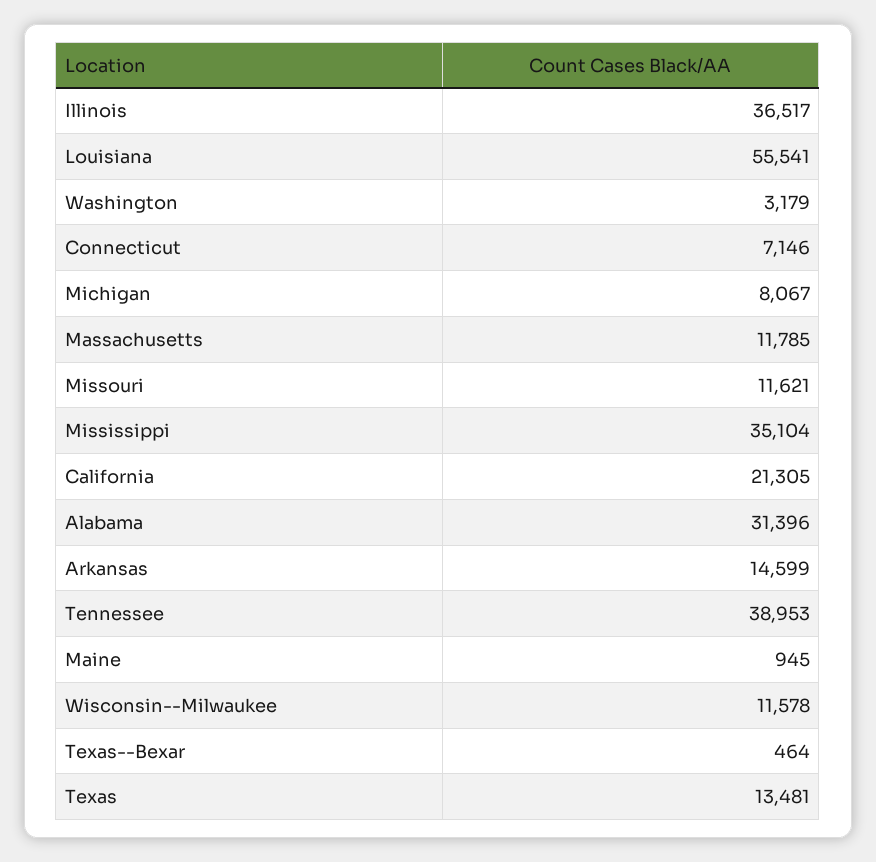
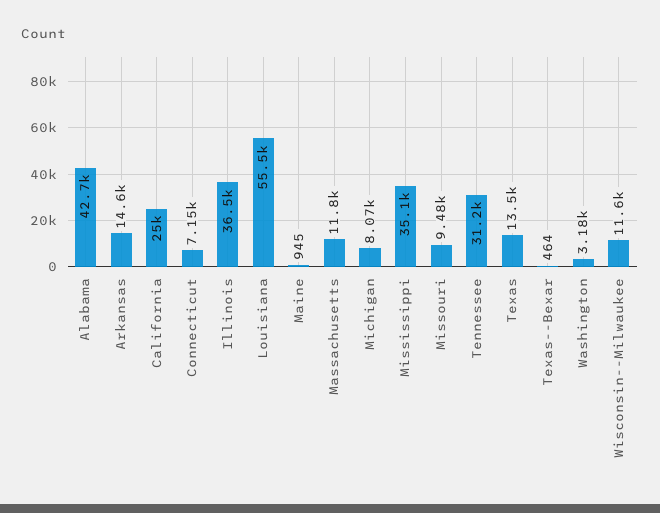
  {
    "Illinois": 36517,
    "Louisiana": 55541,
    "Washington": 3179,
    "Connecticut": 7146,
    "Michigan": 8067,
    "Massachusetts": 11785,
-   "Missouri": 11621,
+   "Missouri": 9480,
    "Mississippi": 35104,
-   "California": 21305,
+   "California": 25000,
-   "Alabama": 31396,
+   "Alabama": 42700,
    "Arkansas": 14599,
-   "Tennessee": 38953,
+   "Tennessee": 31200,
    "Maine": 945,
    "Wisconsin--Milwaukee": 11578,
    "Texas--Bexar": 464,
    "Texas": 13481
  }

